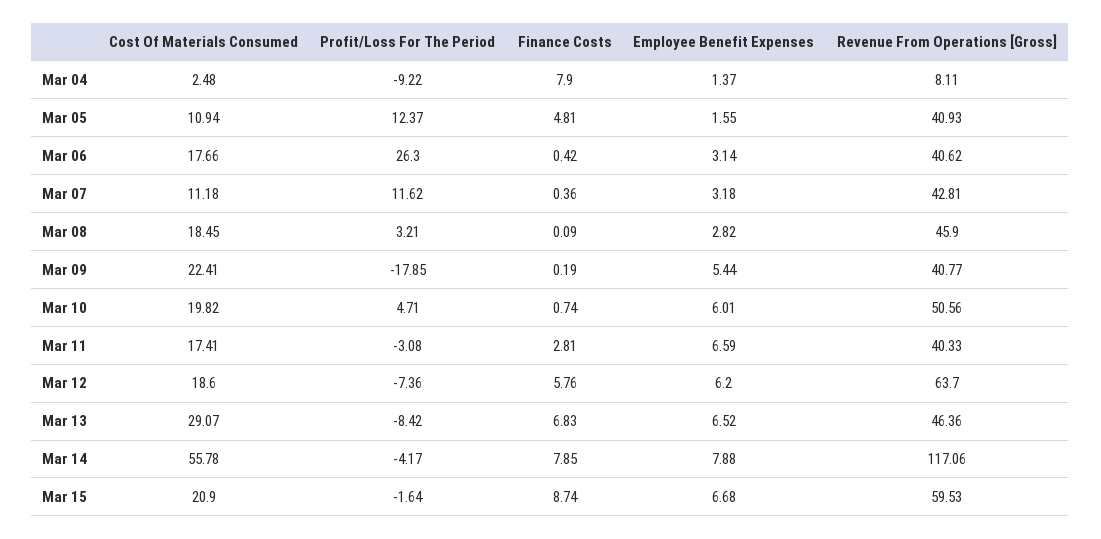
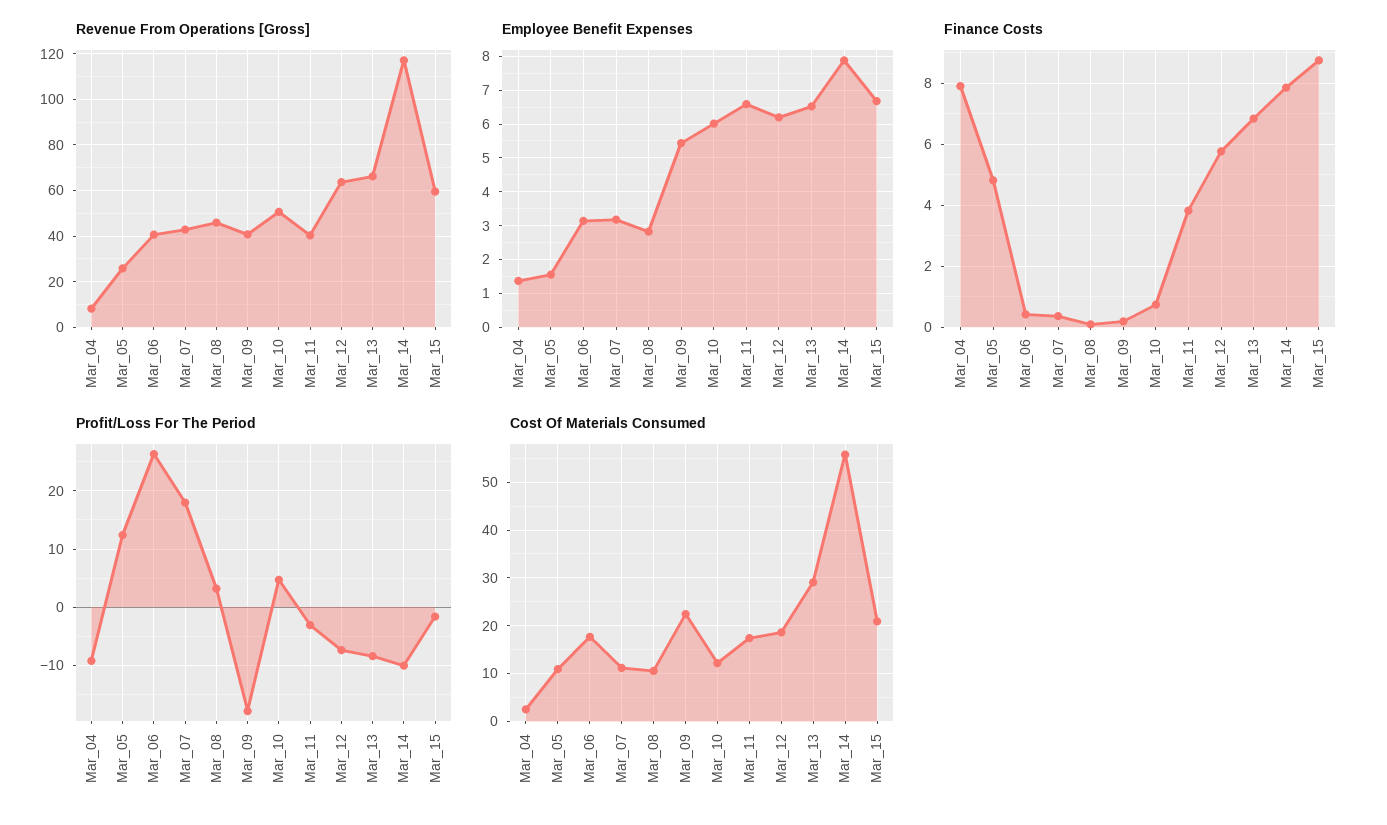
  {
    "Cost Of Materials Consumed": {
      "Mar 04": 2.48,
      "Mar 05": 10.94,
      "Mar 06": 17.66,
      "Mar 07": 11.18,
-     "Mar 08": 18.45,
+     "Mar 08": 10,
      "Mar 09": 22.41,
-     "Mar 10": 19.82,
+     "Mar 10": 12,
      "Mar 11": 17.41,
      "Mar 12": 18.6,
      "Mar 13": 29.07,
      "Mar 14": 55.78,
      "Mar 15": 20.9
    },
    "Profit/Loss For The Period": {
      "Mar 04": -9.22,
      "Mar 05": 12.37,
      "Mar 06": 26.3,
-     "Mar 07": 11.62,
+     "Mar 07": 18,
      "Mar 08": 3.21,
      "Mar 09": -17.85,
      "Mar 10": 4.71,
      "Mar 11": -3.08,
      "Mar 12": -7.36,
      "Mar 13": -8.42,
-     "Mar 14": -4.17,
+     "Mar 14": -10,
      "Mar 15": -1.64
    },
    "Finance Costs": {
      "Mar 04": 7.9,
      "Mar 05": 4.81,
      "Mar 06": 0.42,
      "Mar 07": 0.36,
      "Mar 08": 0.09,
      "Mar 09": 0.19,
      "Mar 10": 0.74,
-     "Mar 11": 2.81,
+     "Mar 11": 3.8,
      "Mar 12": 5.76,
      "Mar 13": 6.83,
      "Mar 14": 7.85,
      "Mar 15": 8.74
    },
    "Employee Benefit Expenses": {
      "Mar 04": 1.37,
      "Mar 05": 1.55,
      "Mar 06": 3.14,
      "Mar 07": 3.18,
      "Mar 08": 2.82,
      "Mar 09": 5.44,
      "Mar 10": 6.01,
      "Mar 11": 6.59,
      "Mar 12": 6.2,
      "Mar 13": 6.52,
      "Mar 14": 7.88,
      "Mar 15": 6.68
    },
    "Revenue From Operations [Gross]": {
      "Mar 04": 8.11,
-     "Mar 05": 40.93,
+     "Mar 05": 25,
      "Mar 06": 40.62,
      "Mar 07": 42.81,
      "Mar 08": 45.9,
      "Mar 09": 40.77,
      "Mar 10": 50.56,
      "Mar 11": 40.33,
      "Mar 12": 63.7,
-     "Mar 13": 46.36,
+     "Mar 13": 65,
      "Mar 14": 117.06,
      "Mar 15": 59.53
    }
  }

